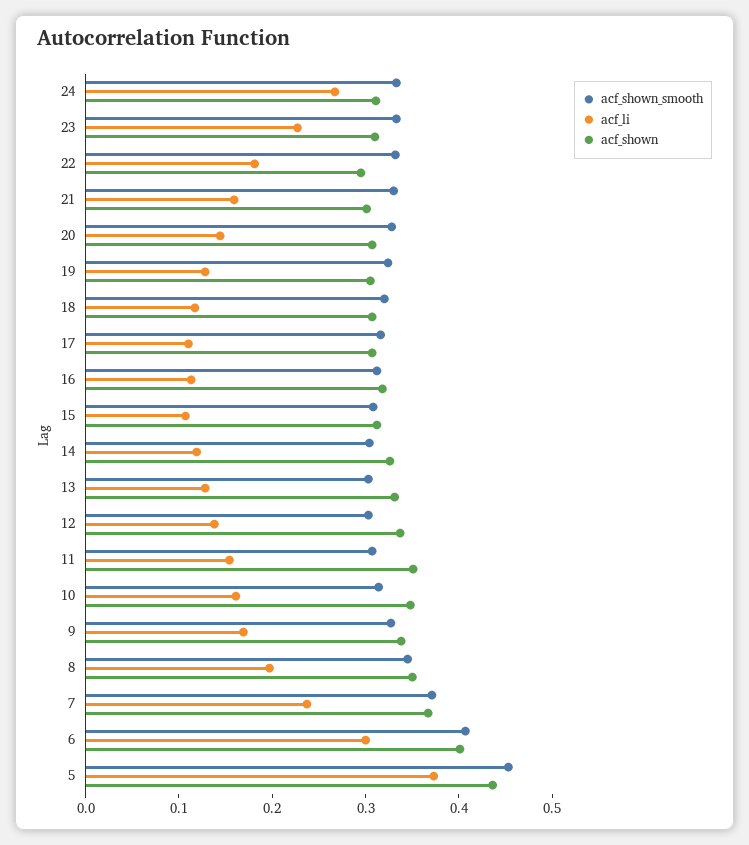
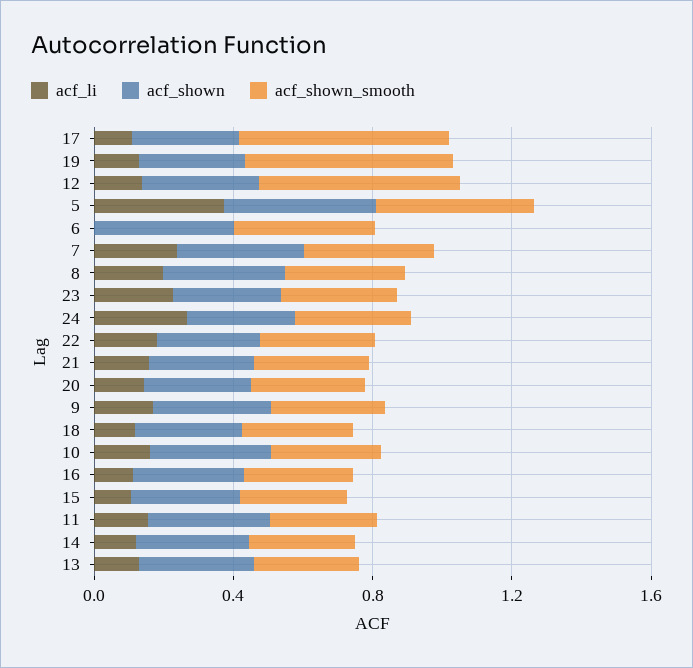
  {
    "acf_shown_smooth": {
      "24": 0.34,
      "23": 0.34,
      "22": 0.34,
      "21": 0.34,
      "20": 0.32,
-     "19": 0.32,
+     "19": 0.6,
      "18": 0.32,
-     "17": 0.32,
+     "17": 0.6,
      "16": 0.32,
      "15": 0.3,
      "14": 0.3,
      "13": 0.3,
-     "12": 0.3,
+     "12": 0.6,
      "11": 0.3,
      "10": 0.32,
      "9": 0.32,
      "8": 0.34,
      "7": 0.38,
      "6": 0.4,
      "5": 0.46
    },
    "acf_li": {
      "24": 0.26,
      "23": 0.22,
      "22": 0.18,
      "21": 0.16,
      "20": 0.14,
      "19": 0.12,
      "18": 0.12,
      "17": 0.12,
      "16": 0.12,
      "15": 0.1,
      "14": 0.12,
      "13": 0.12,
      "12": 0.14,
      "11": 0.16,
      "10": 0.16,
      "9": 0.16,
      "8": 0.2,
      "7": 0.24,
-     "6": 0.3,
+     "6": 0,
      "5": 0.38
    },
    "acf_shown": {
      "24": 0.32,
      "23": 0.32,
      "22": 0.3,
      "21": 0.3,
      "20": 0.3,
      "19": 0.3,
      "18": 0.3,
      "17": 0.3,
      "16": 0.32,
      "15": 0.32,
      "14": 0.32,
      "13": 0.34,
      "12": 0.34,
      "11": 0.36,
      "10": 0.34,
      "9": 0.34,
      "8": 0.36,
      "7": 0.36,
      "6": 0.4,
      "5": 0.44
    }
  }

